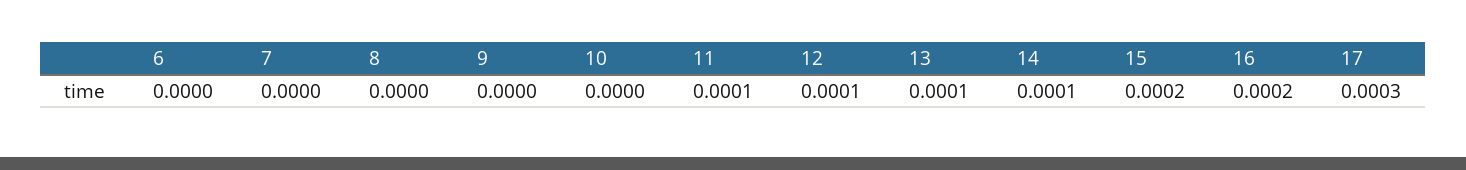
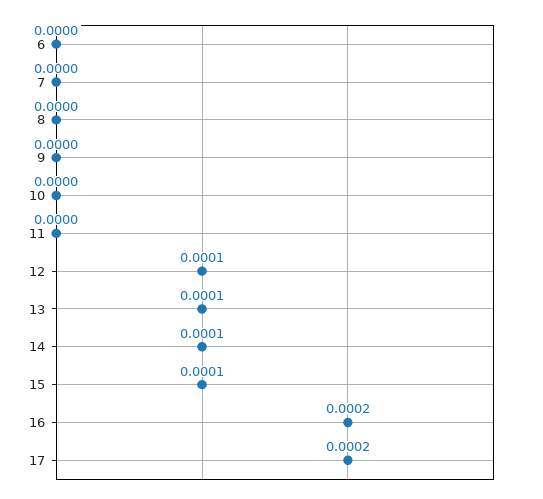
  {
    "6": 0,
    "7": 0,
    "8": 0,
    "9": 0,
    "10": 0,
-   "11": 0.0001,
+   "11": 0,
    "12": 0.0001,
    "13": 0.0001,
    "14": 0.0001,
-   "15": 0.0002,
+   "15": 0.0001,
    "16": 0.0002,
-   "17": 0.0003
+   "17": 0.0002
  }

